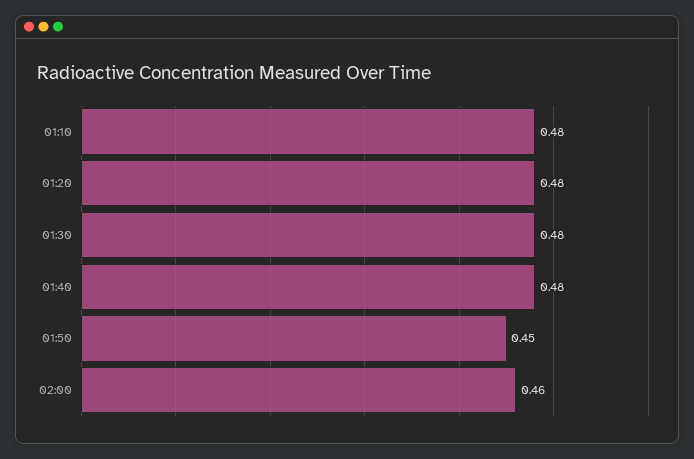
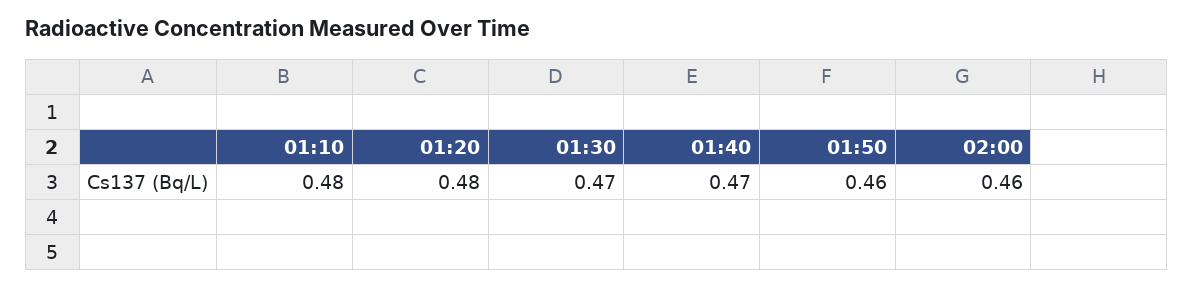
  {
    "01:10": 0.48,
    "01:20": 0.48,
-   "01:30": 0.48,
+   "01:30": 0.47,
-   "01:40": 0.48,
+   "01:40": 0.47,
-   "01:50": 0.45,
+   "01:50": 0.46,
    "02:00": 0.46
  }

